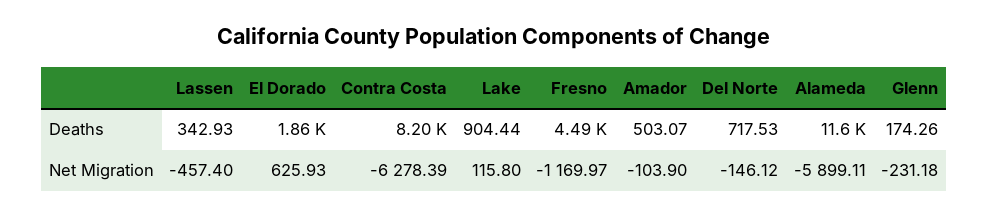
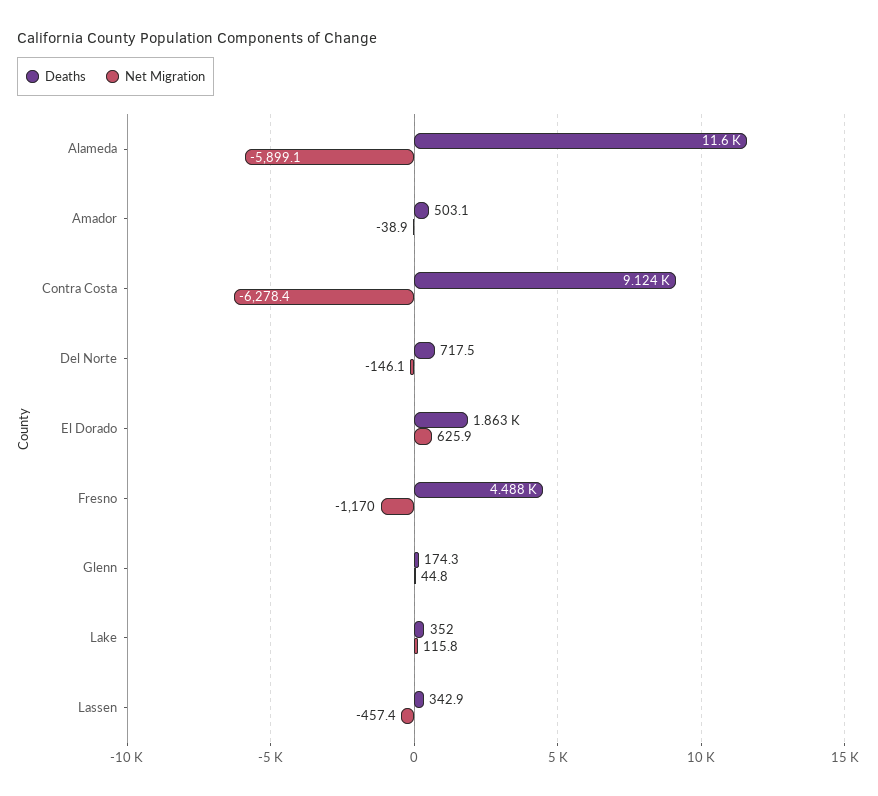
  {
    "Deaths": {
      "Lassen": 342.93,
      "El Dorado": 1863,
-     "Contra Costa": 8200,
+     "Contra Costa": 9124,
-     "Lake": 904.44,
+     "Lake": 352,
      "Fresno": 4488,
      "Amador": 503.07,
      "Del Norte": 717.53,
      "Alameda": 11600,
      "Glenn": 174.26
    },
    "Net Migration": {
      "Lassen": -457.4,
      "El Dorado": 625.93,
      "Contra Costa": -6278.39,
      "Lake": 115.8,
      "Fresno": -1169.97,
-     "Amador": -103.9,
+     "Amador": -38.9,
      "Del Norte": -146.12,
      "Alameda": -5899.11,
-     "Glenn": -231.18
+     "Glenn": 44.8
    }
  }

